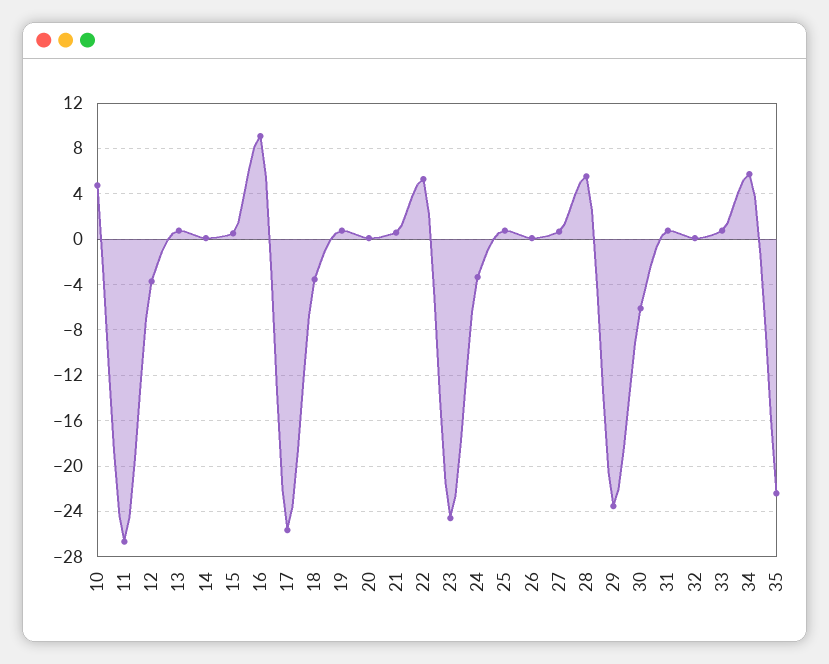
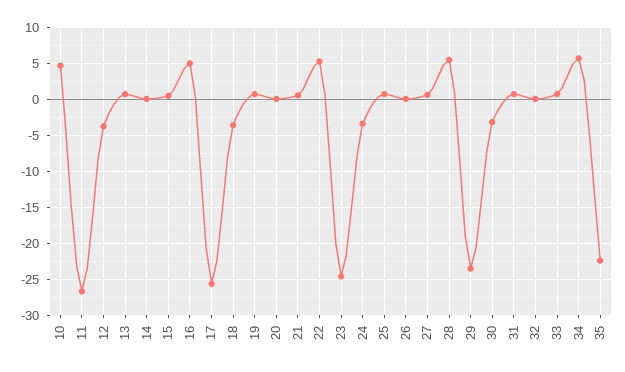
  {
    "10": 5,
    "11": -27,
    "12": -4,
    "13": 1,
    "14": 0,
    "15": 1,
-   "16": 9,
+   "16": 5,
    "17": -26,
    "18": -4,
    "19": 1,
    "20": 0,
    "21": 1,
    "22": 5,
    "23": -25,
    "24": -3,
    "25": 1,
    "26": 0,
    "27": 1,
    "28": 6,
    "29": -24,
-   "30": -6,
+   "30": -3,
    "31": 1,
    "32": 0,
    "33": 1,
    "34": 6,
    "35": -22
  }

